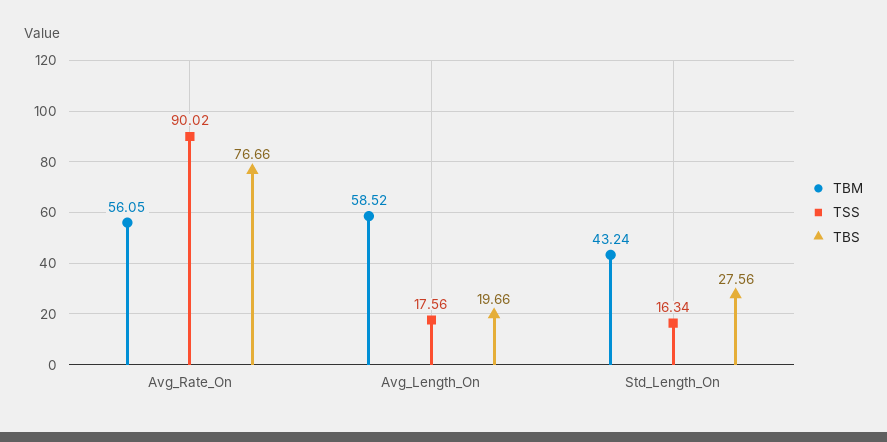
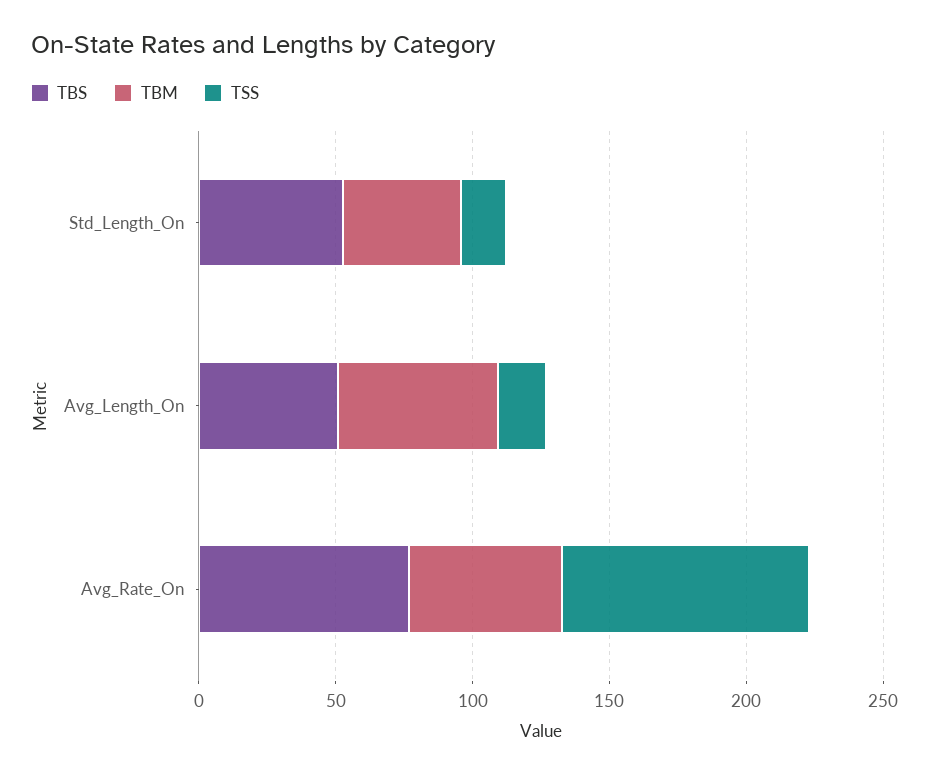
  {
    "TBM": {
      "Avg_Rate_On": 56.05,
      "Avg_Length_On": 58.52,
      "Std_Length_On": 43.24
    },
    "TSS": {
      "Avg_Rate_On": 90.02,
      "Avg_Length_On": 17.56,
      "Std_Length_On": 16.34
    },
    "TBS": {
      "Avg_Rate_On": 76.66,
-     "Avg_Length_On": 19.66,
+     "Avg_Length_On": 50,
-     "Std_Length_On": 27.56
+     "Std_Length_On": 50
    }
  }

